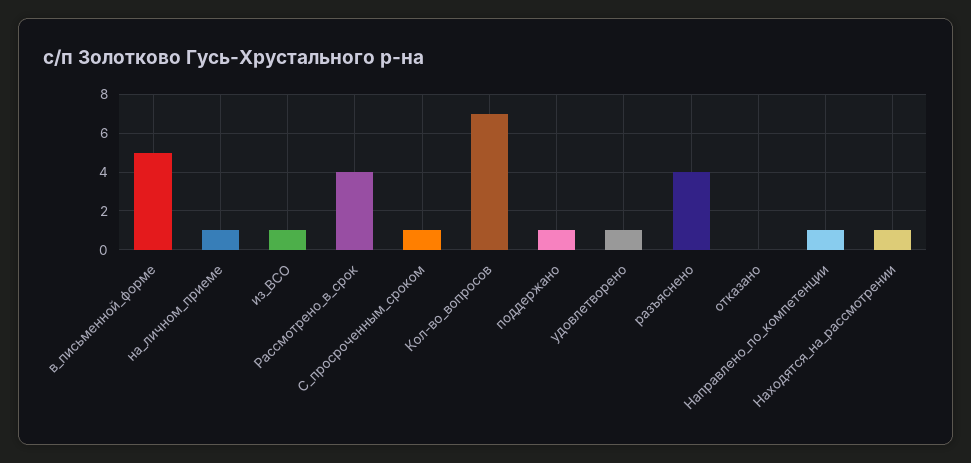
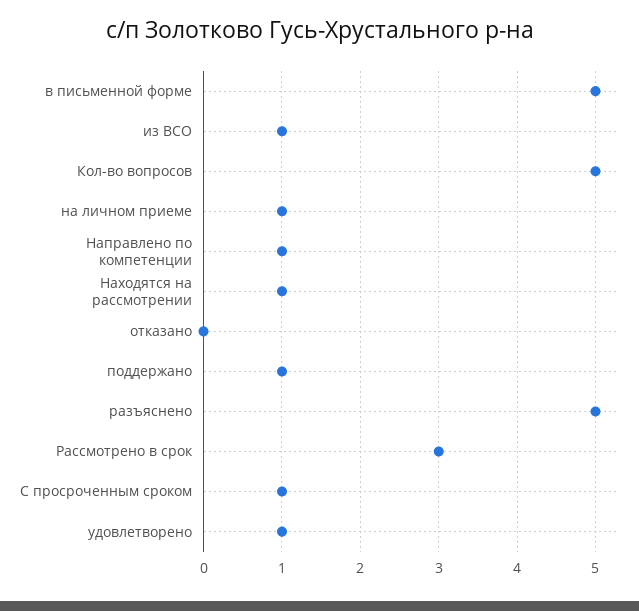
  {
    "в_письменной_форме": 5,
    "на_личном_приеме": 1,
    "из_ВСО": 1,
-   "Рассмотрено_в_срок": 4,
+   "Рассмотрено_в_срок": 3,
    "С_просроченным_сроком": 1,
-   "Кол-во_вопросов": 7,
+   "Кол-во_вопросов": 5,
    "поддержано": 1,
    "удовлетворено": 1,
-   "разъяснено": 4,
+   "разъяснено": 5,
    "отказано": 0,
    "Направлено_по_компетенции": 1,
    "Находятся_на_рассмотрении": 1
  }

